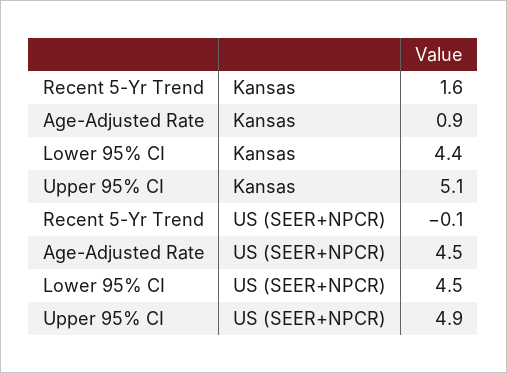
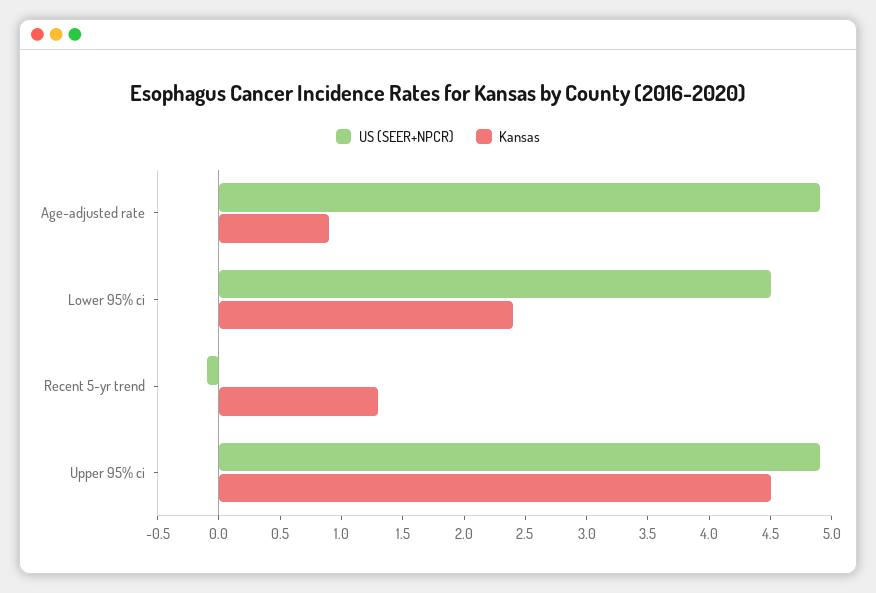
  {
    "Kansas": {
-     "Recent 5-Yr Trend": 1.6,
+     "Recent 5-Yr Trend": 1.3,
      "Age-Adjusted Rate": 0.9,
-     "Lower 95% CI": 4.4,
+     "Lower 95% CI": 2.4,
-     "Upper 95% CI": 5.1
+     "Upper 95% CI": 4.5
    },
    "US (SEER+NPCR)": {
      "Recent 5-Yr Trend": -0.1,
-     "Age-Adjusted Rate": 4.5,
+     "Age-Adjusted Rate": 4.9,
      "Lower 95% CI": 4.5,
      "Upper 95% CI": 4.9
    }
  }

